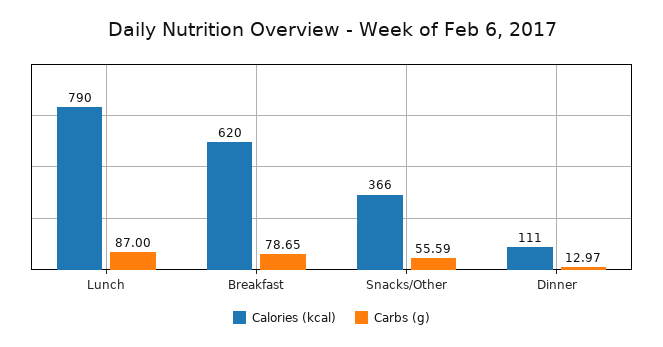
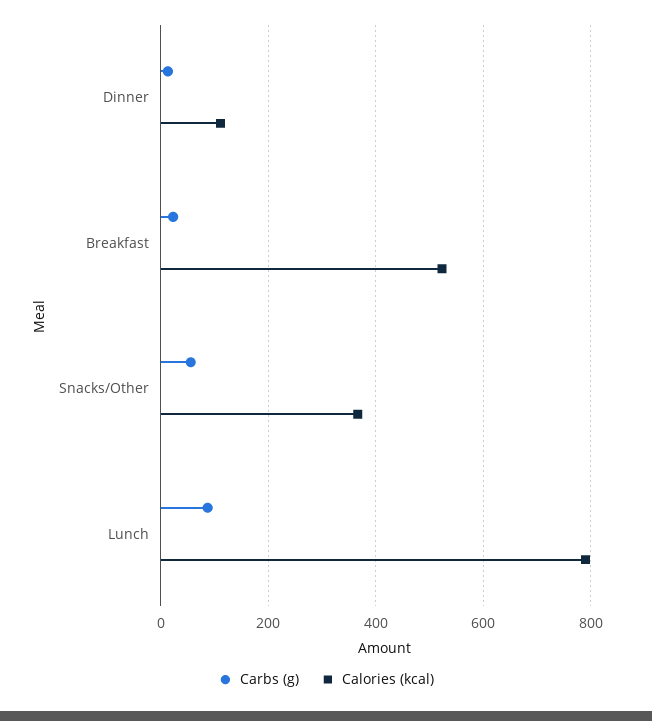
  {
    "Calories (kcal)": {
      "Lunch": 790,
-     "Breakfast": 620,
+     "Breakfast": 520,
      "Snacks/Other": 366,
      "Dinner": 111
    },
    "Carbs (g)": {
      "Lunch": 87,
-     "Breakfast": 78.65,
+     "Breakfast": 20,
      "Snacks/Other": 55.59,
      "Dinner": 12.97
    }
  }

